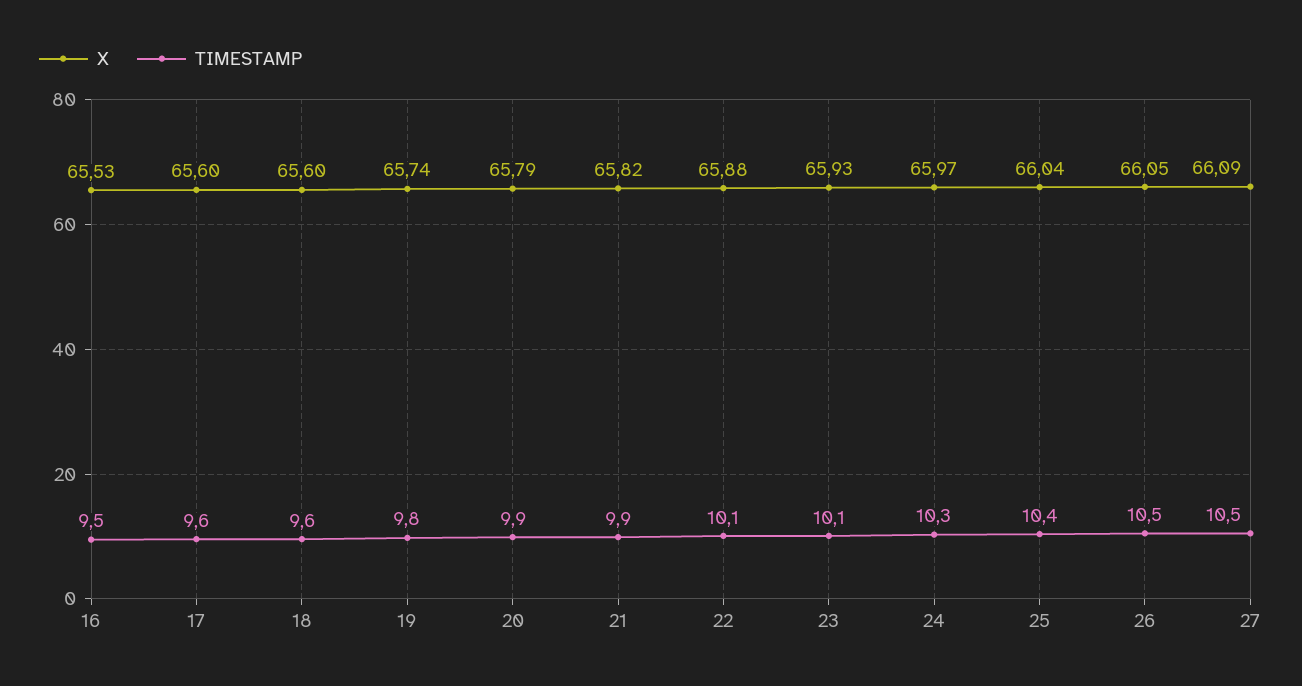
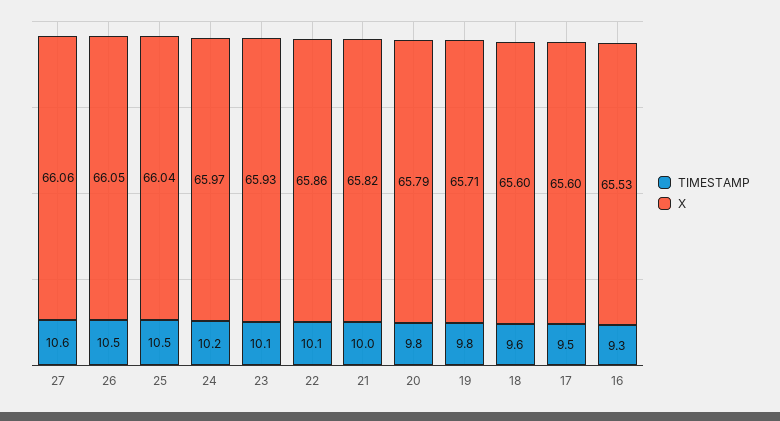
  {
    "X": {
      "16": 65.53,
      "17": 65.6,
      "18": 65.6,
-     "19": 65.74,
+     "19": 65.71,
      "20": 65.79,
      "21": 65.82,
-     "22": 65.88,
+     "22": 65.86,
      "23": 65.93,
      "24": 65.97,
      "25": 66.04,
      "26": 66.05,
-     "27": 66.09
+     "27": 66.06
    },
    "TIMESTAMP": {
-     "16": 9.5,
+     "16": 9.3,
-     "17": 9.6,
+     "17": 9.5,
      "18": 9.6,
      "19": 9.8,
-     "20": 9.9,
+     "20": 9.8,
-     "21": 9.9,
+     "21": 10,
      "22": 10.1,
      "23": 10.1,
-     "24": 10.3,
+     "24": 10.2,
-     "25": 10.4,
+     "25": 10.5,
      "26": 10.5,
-     "27": 10.5
+     "27": 10.6
    }
  }

